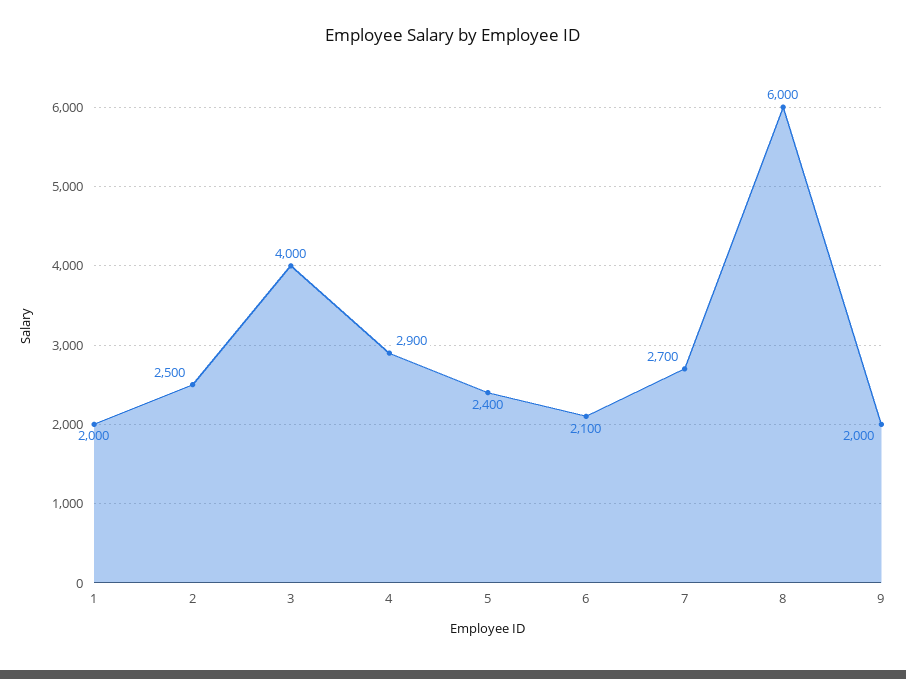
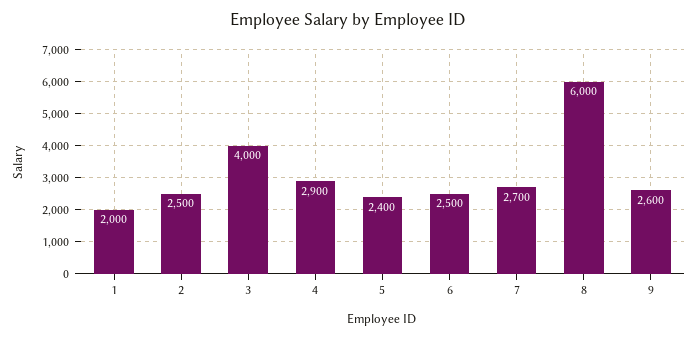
  {
    "1": 2000,
    "2": 2500,
    "3": 4000,
    "4": 2900,
    "5": 2400,
-   "6": 2100,
+   "6": 2500,
    "7": 2700,
    "8": 6000,
-   "9": 2000
+   "9": 2600
  }

